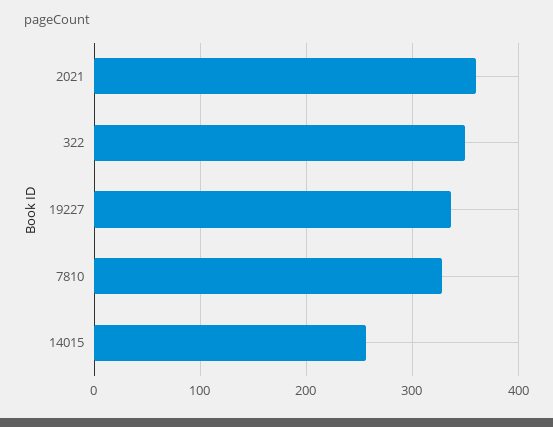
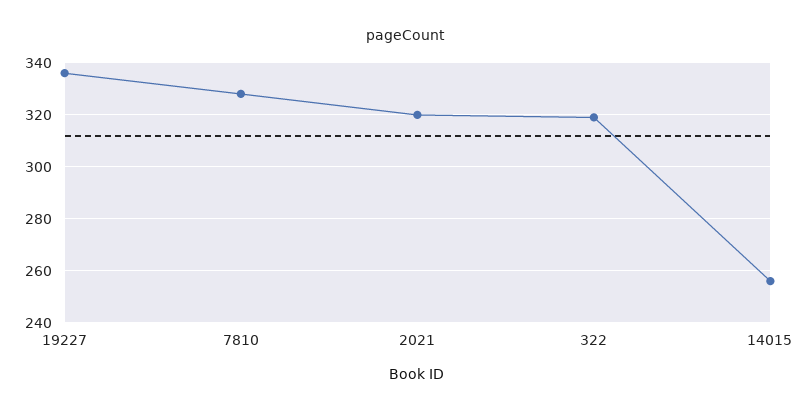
  {
-   "2021": 360,
+   "2021": 320,
-   "322": 350,
+   "322": 320,
    "19227": 335,
    "7810": 330,
    "14015": 255
  }

